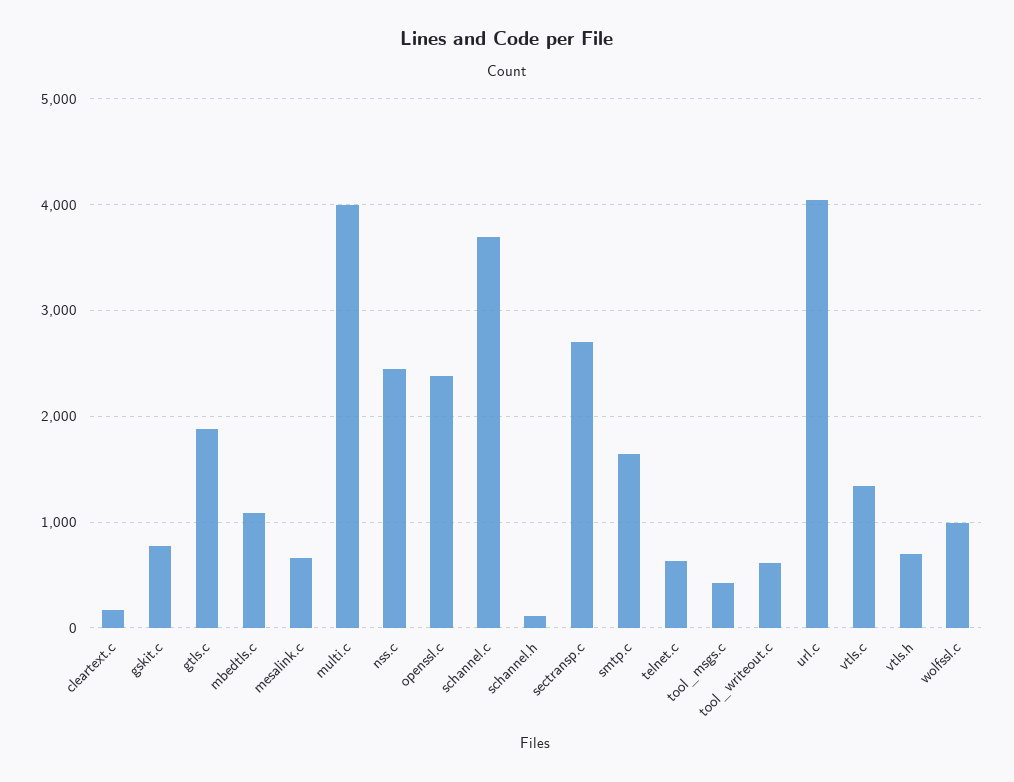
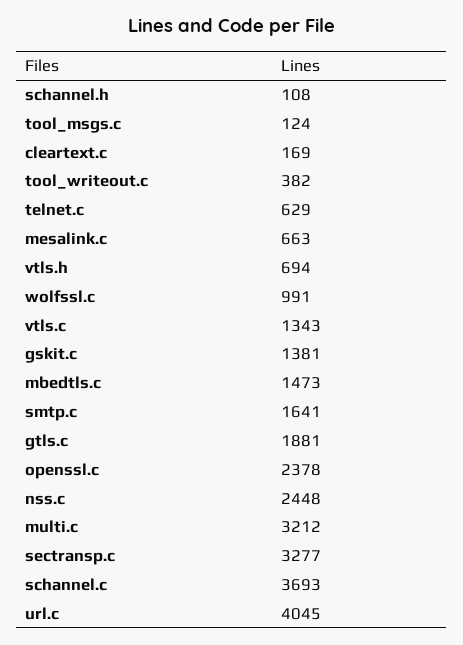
  {
    "cleartext.c": 169,
-   "gskit.c": 800,
+   "gskit.c": 1381,
    "gtls.c": 1881,
-   "mbedtls.c": 1100,
+   "mbedtls.c": 1473,
    "mesalink.c": 663,
-   "multi.c": 4000,
+   "multi.c": 3212,
    "nss.c": 2448,
    "openssl.c": 2378,
    "schannel.c": 3693,
    "schannel.h": 108,
-   "sectransp.c": 2700,
+   "sectransp.c": 3277,
    "smtp.c": 1641,
    "telnet.c": 629,
-   "tool_msgs.c": 400,
+   "tool_msgs.c": 124,
-   "tool_writeout.c": 600,
+   "tool_writeout.c": 382,
    "url.c": 4045,
    "vtls.c": 1343,
    "vtls.h": 694,
    "wolfssl.c": 991
  }

